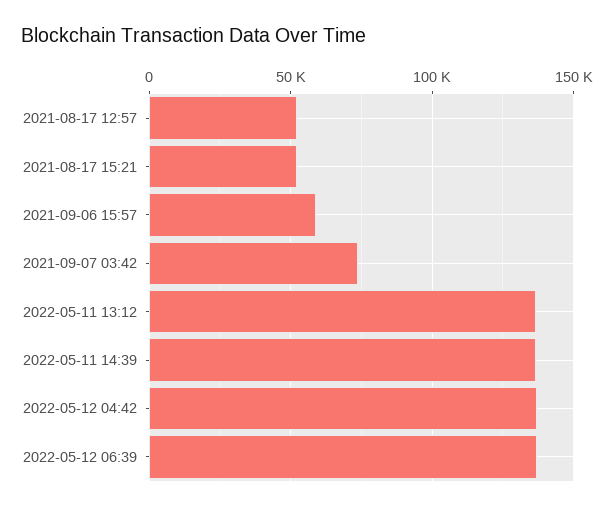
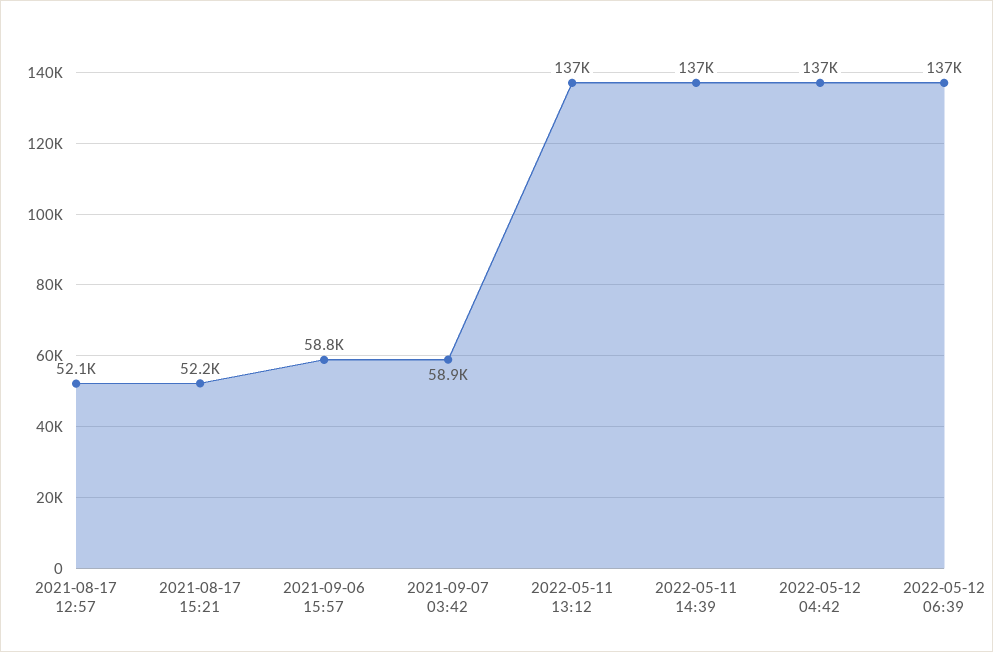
  {
    "2021-08-17 12:57": 52100,
    "2021-08-17 15:21": 52200,
    "2021-09-06 15:57": 58800,
-   "2021-09-07 03:42": 75000,
+   "2021-09-07 03:42": 58900,
    "2022-05-11 13:12": 137000,
    "2022-05-11 14:39": 137000,
    "2022-05-12 04:42": 137000,
    "2022-05-12 06:39": 137000
  }

